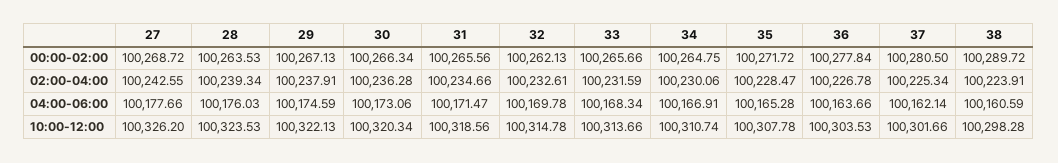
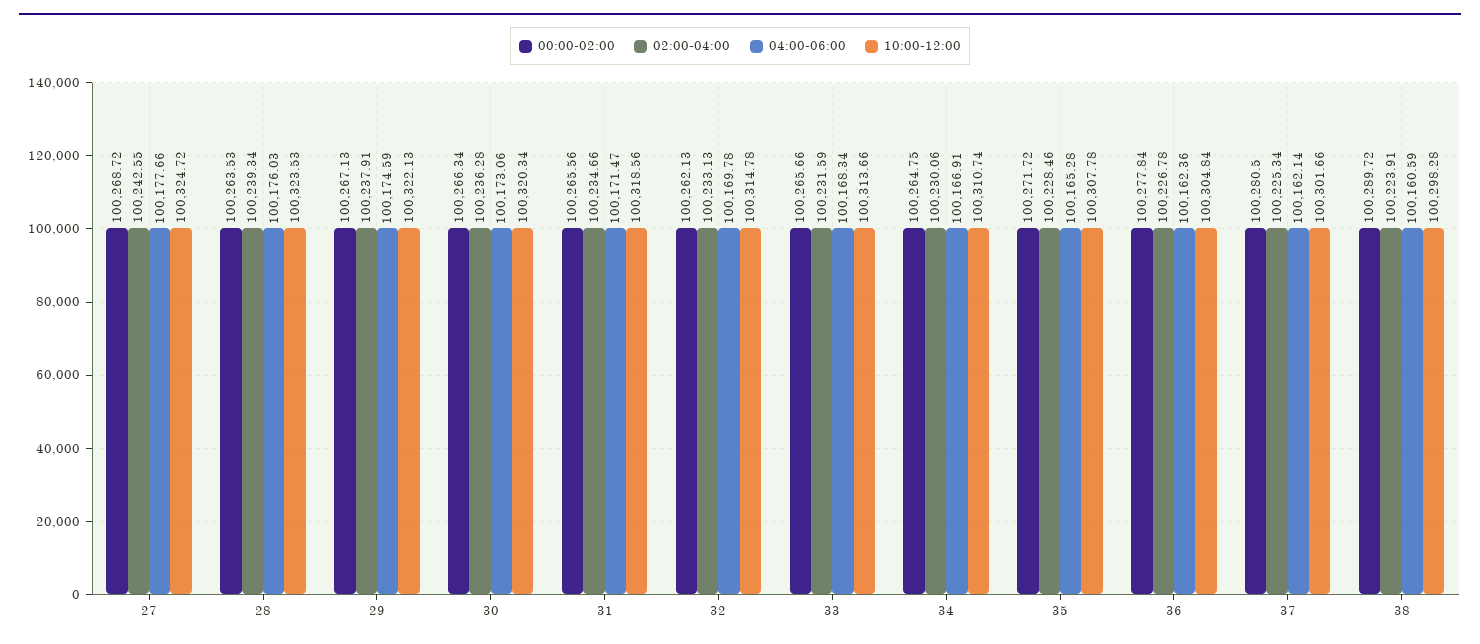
  {
    "00:00-02:00": {
      "27": 100268.72,
      "28": 100263.53,
      "29": 100267.13,
      "30": 100266.34,
      "31": 100265.56,
      "32": 100262.13,
      "33": 100265.66,
      "34": 100264.75,
      "35": 100271.72,
      "36": 100277.84,
      "37": 100280.5,
      "38": 100289.72
    },
    "02:00-04:00": {
      "27": 100242.55,
      "28": 100239.34,
      "29": 100237.91,
      "30": 100236.28,
      "31": 100234.66,
-     "32": 100232.61,
+     "32": 100233.13,
      "33": 100231.59,
      "34": 100230.06,
-     "35": 100228.47,
+     "35": 100228.46,
      "36": 100226.78,
      "37": 100225.34,
      "38": 100223.91
    },
    "04:00-06:00": {
      "27": 100177.66,
      "28": 100176.03,
      "29": 100174.59,
      "30": 100173.06,
      "31": 100171.47,
      "32": 100169.78,
      "33": 100168.34,
      "34": 100166.91,
      "35": 100165.28,
-     "36": 100163.66,
+     "36": 100162.36,
      "37": 100162.14,
      "38": 100160.59
    },
    "10:00-12:00": {
-     "27": 100326.2,
+     "27": 100324.72,
      "28": 100323.53,
      "29": 100322.13,
      "30": 100320.34,
      "31": 100318.56,
      "32": 100314.78,
      "33": 100313.66,
      "34": 100310.74,
      "35": 100307.78,
-     "36": 100303.53,
+     "36": 100304.84,
      "37": 100301.66,
      "38": 100298.28
    }
  }

